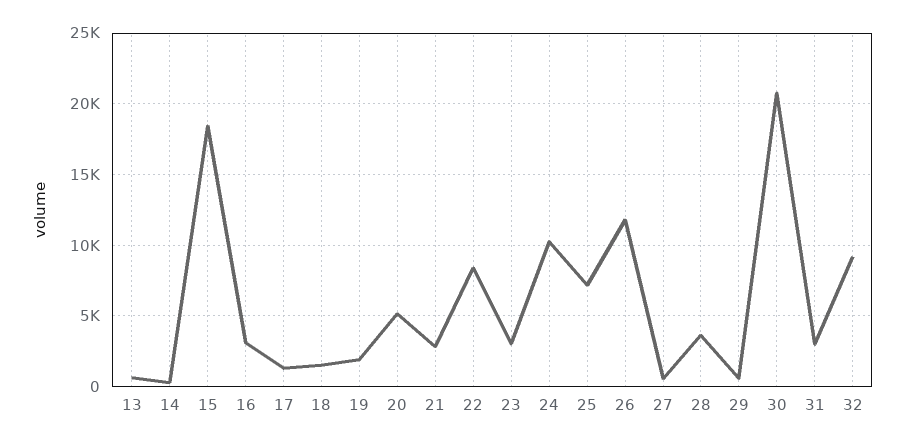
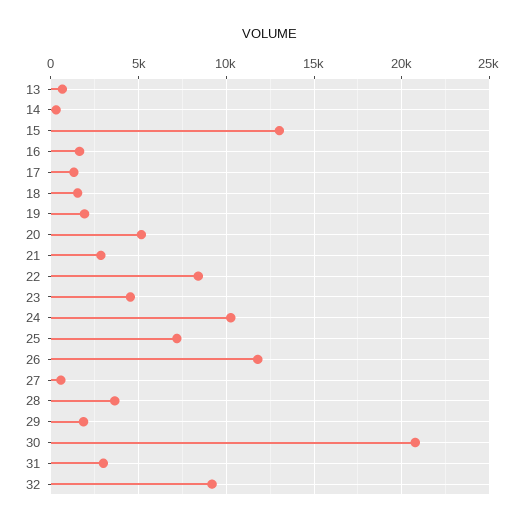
  {
    "13": 500,
    "14": 500,
-   "15": 18500,
+   "15": 13000,
-   "16": 3000,
+   "16": 1500,
    "17": 1500,
    "18": 1500,
    "19": 2000,
    "20": 5000,
    "21": 3000,
    "22": 8500,
-   "23": 3000,
+   "23": 4500,
    "24": 10000,
    "25": 7000,
    "26": 12000,
    "27": 500,
    "28": 3500,
-   "29": 500,
+   "29": 2000,
    "30": 21000,
    "31": 3000,
    "32": 9000
  }

